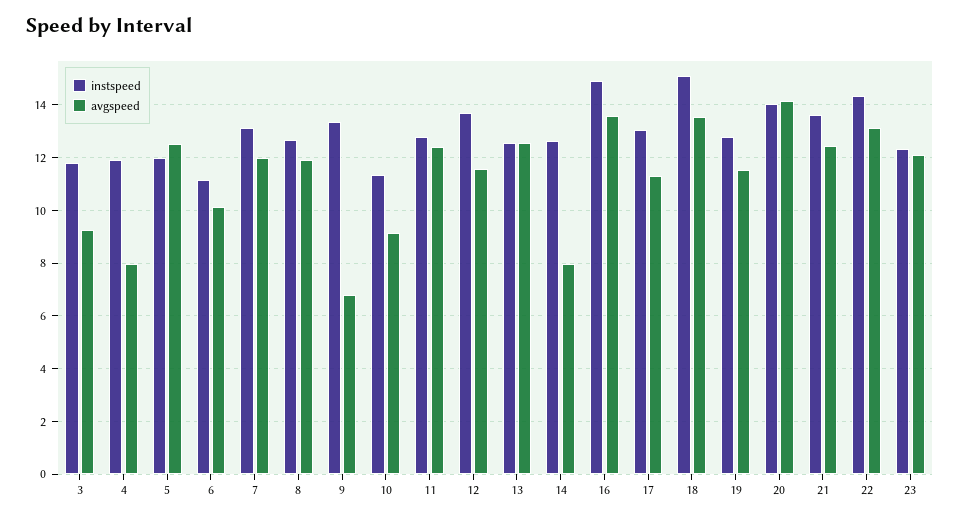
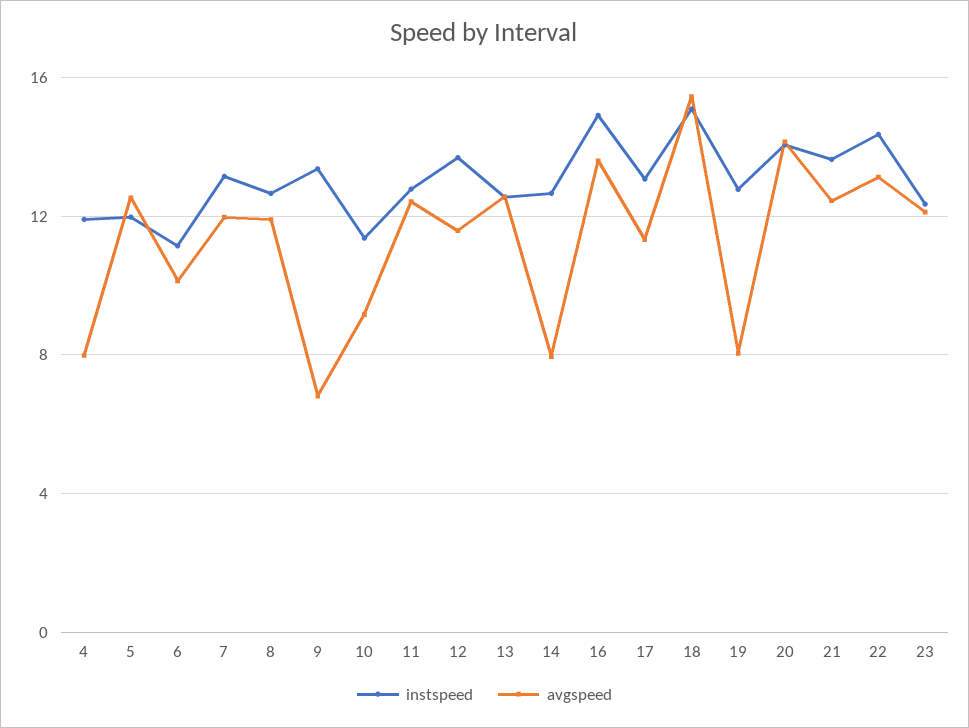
  {
    "instspeed": {
-     "3": 11.75,
      "4": 12,
      "5": 12,
      "6": 11.25,
      "7": 13.25,
      "8": 12.75,
      "9": 13.25,
      "10": 11.25,
      "11": 12.75,
      "12": 13.75,
      "13": 12.5,
      "14": 12.75,
      "16": 15,
      "17": 13,
      "18": 15,
      "19": 12.75,
      "20": 14,
      "21": 13.75,
      "22": 14.25,
      "23": 12.25
    },
    "avgspeed": {
-     "3": 9.25,
      "4": 8,
      "5": 12.5,
      "6": 10.25,
      "7": 12,
      "8": 12,
      "9": 6.75,
      "10": 9.25,
      "11": 12.5,
      "12": 11.5,
      "13": 12.5,
      "14": 8,
      "16": 13.5,
      "17": 11.25,
-     "18": 13.5,
+     "18": 15.5,
-     "19": 11.5,
+     "19": 8,
      "20": 14.25,
      "21": 12.5,
      "22": 13,
      "23": 12
    }
  }

